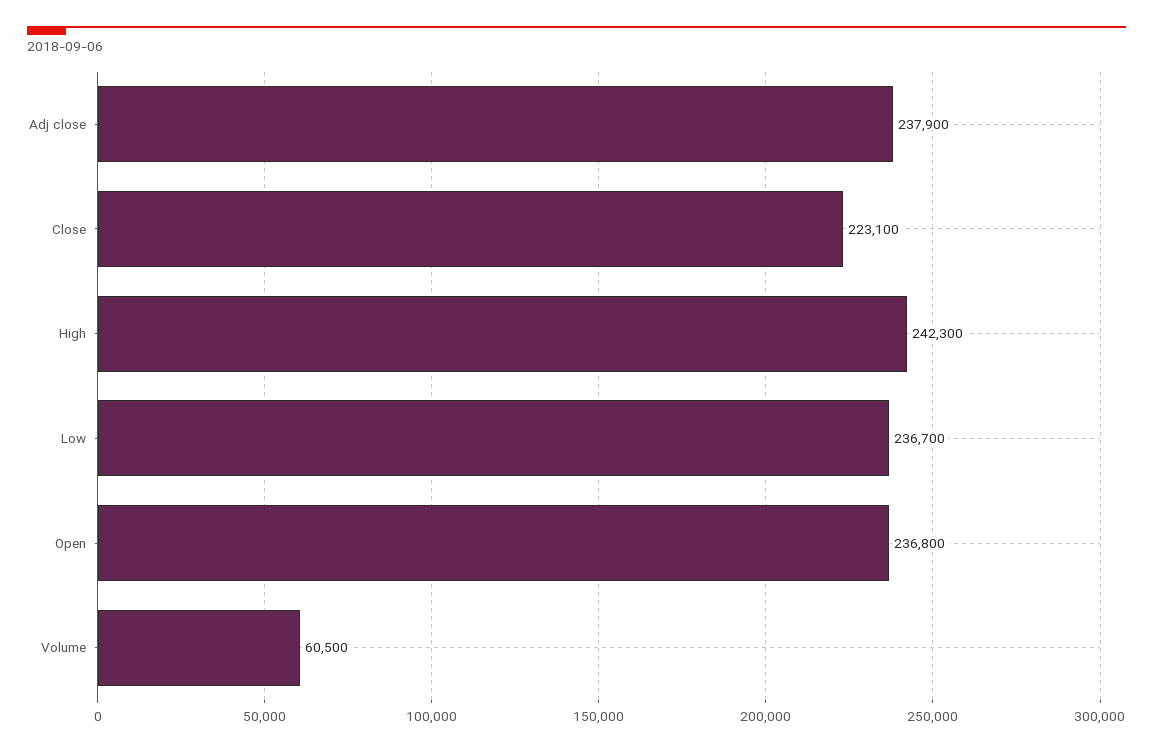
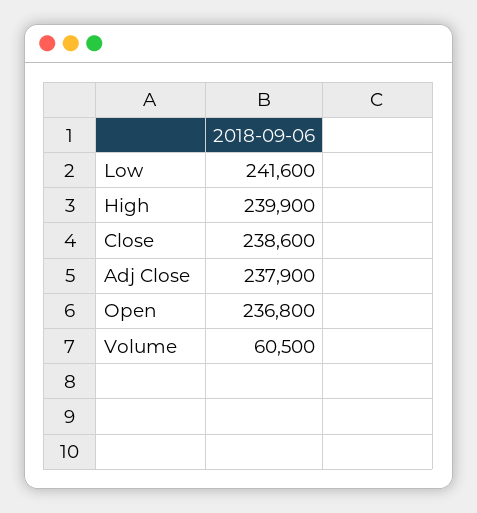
  {
    "Adj close": 237900,
-   "Close": 223100,
+   "Close": 238600,
-   "High": 242300,
+   "High": 239900,
-   "Low": 236700,
+   "Low": 241600,
    "Open": 236800,
    "Volume": 60500
  }

